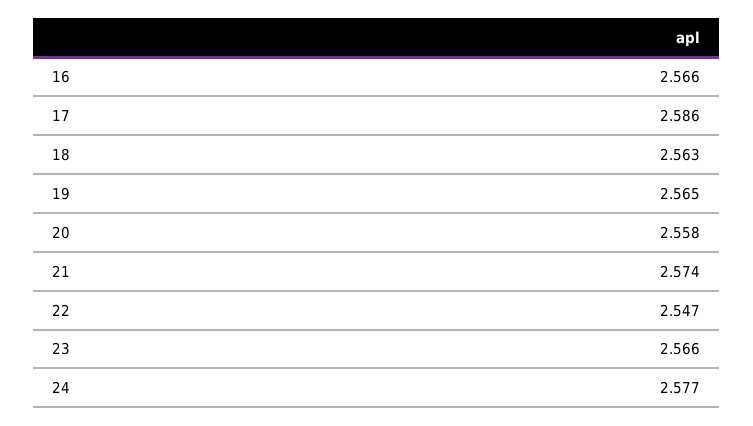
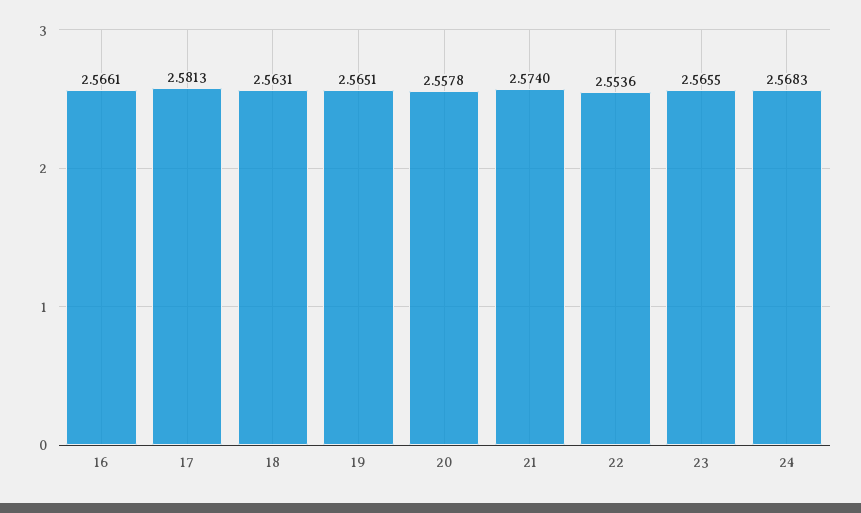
  {
    "16": 2.5661,
-   "17": 2.586,
+   "17": 2.5813,
    "18": 2.5631,
    "19": 2.5651,
    "20": 2.5578,
    "21": 2.574,
-   "22": 2.547,
+   "22": 2.5536,
    "23": 2.5655,
-   "24": 2.577
+   "24": 2.5683
  }

